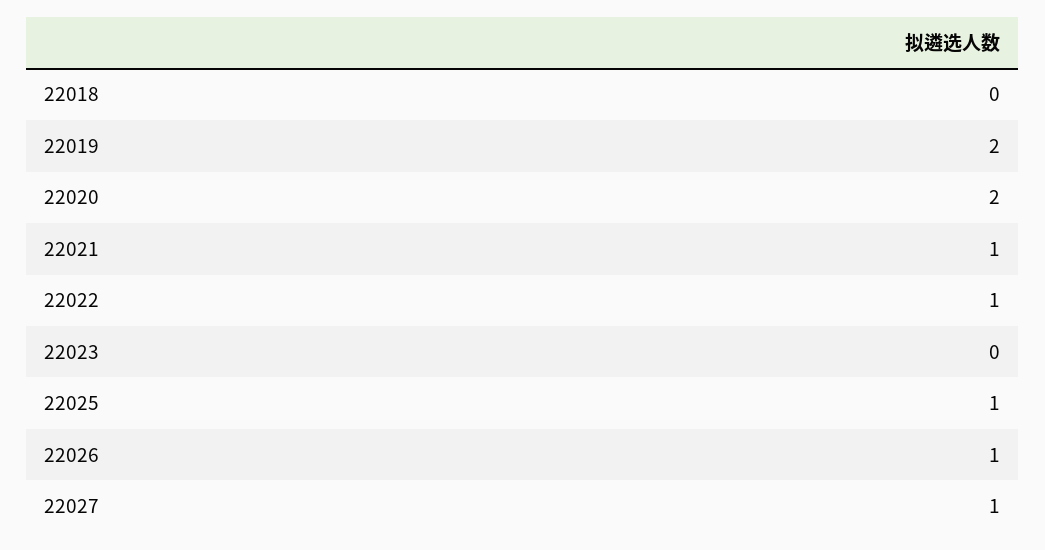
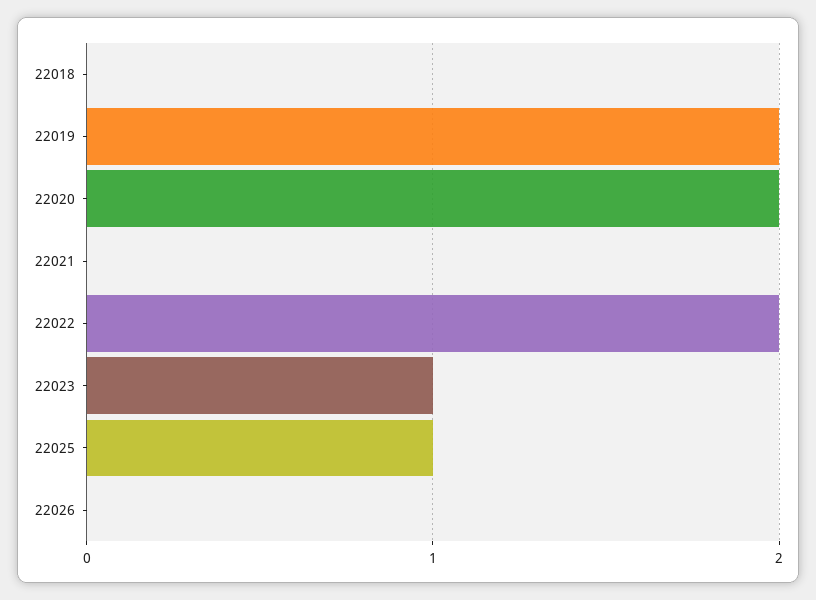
  {
    "22018": 0,
    "22019": 2,
    "22020": 2,
-   "22021": 1,
+   "22021": 0,
-   "22022": 1,
+   "22022": 2,
-   "22023": 0,
+   "22023": 1,
    "22025": 1,
-   "22026": 1,
+   "22026": 0
-   "22027": 1
  }

